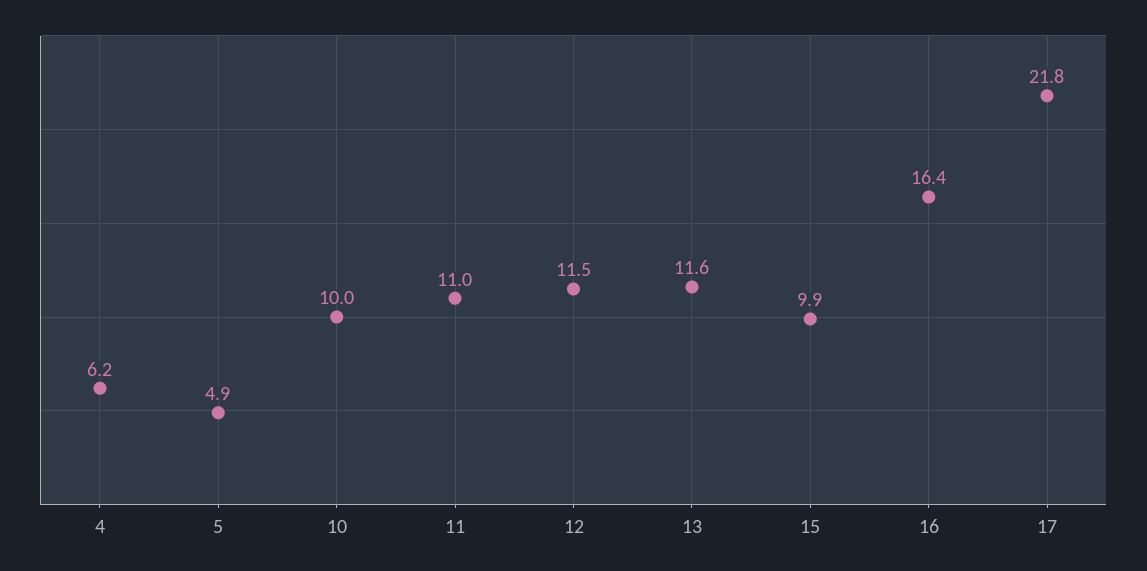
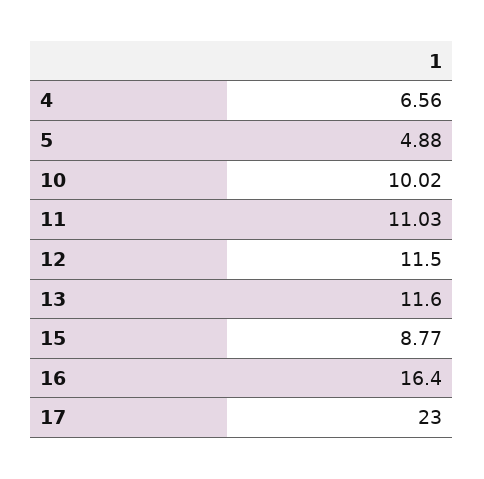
  {
-   "4": 6.2,
+   "4": 6.56,
    "5": 4.88,
    "10": 10.02,
    "11": 11.03,
    "12": 11.5,
    "13": 11.6,
-   "15": 9.9,
+   "15": 8.77,
    "16": 16.4,
-   "17": 21.8
+   "17": 23
  }

